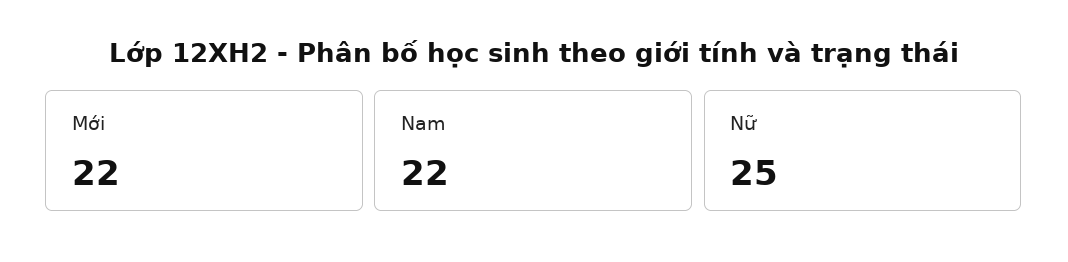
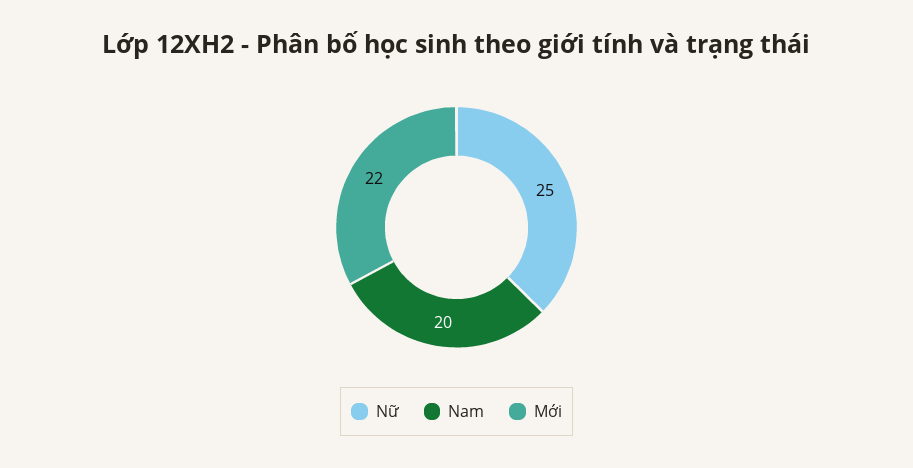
  {
    "Mới": 22,
-   "Nam": 22,
+   "Nam": 20,
    "Nữ": 25
  }

